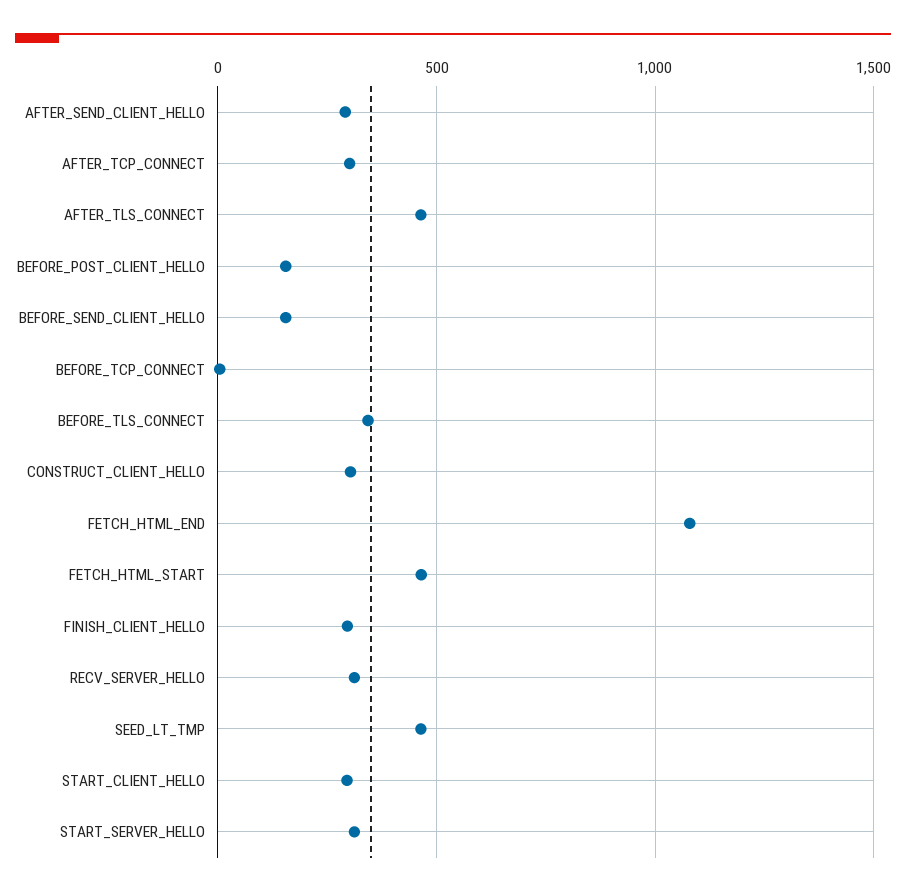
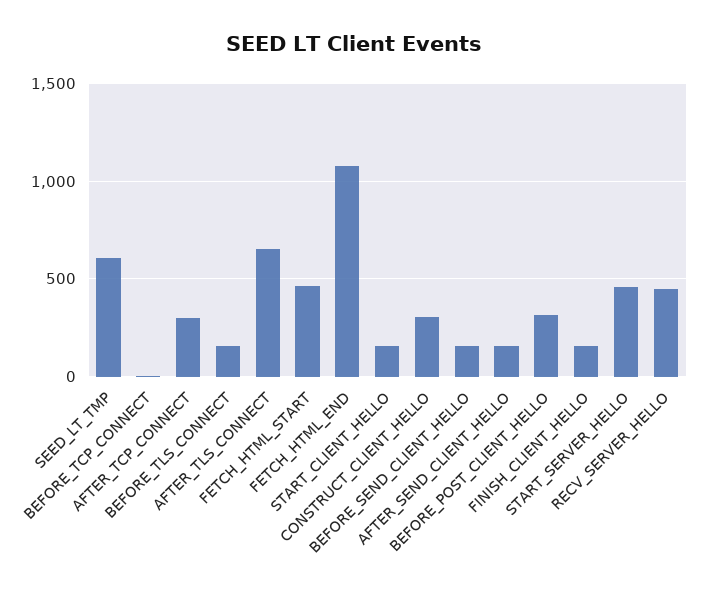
  {
-   "AFTER_SEND_CLIENT_HELLO": 300,
+   "AFTER_SEND_CLIENT_HELLO": 150,
    "AFTER_TCP_CONNECT": 300,
-   "AFTER_TLS_CONNECT": 450,
+   "AFTER_TLS_CONNECT": 650,
-   "BEFORE_POST_CLIENT_HELLO": 150,
+   "BEFORE_POST_CLIENT_HELLO": 300,
    "BEFORE_SEND_CLIENT_HELLO": 150,
    "BEFORE_TCP_CONNECT": 0,
-   "BEFORE_TLS_CONNECT": 350,
+   "BEFORE_TLS_CONNECT": 150,
    "CONSTRUCT_CLIENT_HELLO": 300,
    "FETCH_HTML_END": 1100,
    "FETCH_HTML_START": 450,
-   "FINISH_CLIENT_HELLO": 300,
+   "FINISH_CLIENT_HELLO": 150,
-   "RECV_SERVER_HELLO": 300,
+   "RECV_SERVER_HELLO": 450,
-   "SEED_LT_TMP": 450,
+   "SEED_LT_TMP": 600,
-   "START_CLIENT_HELLO": 300,
+   "START_CLIENT_HELLO": 150,
-   "START_SERVER_HELLO": 300
+   "START_SERVER_HELLO": 450
  }

